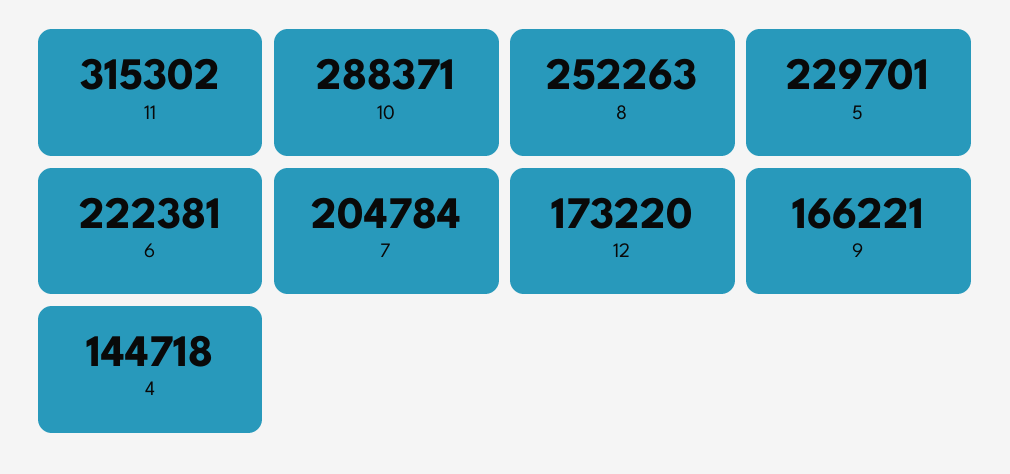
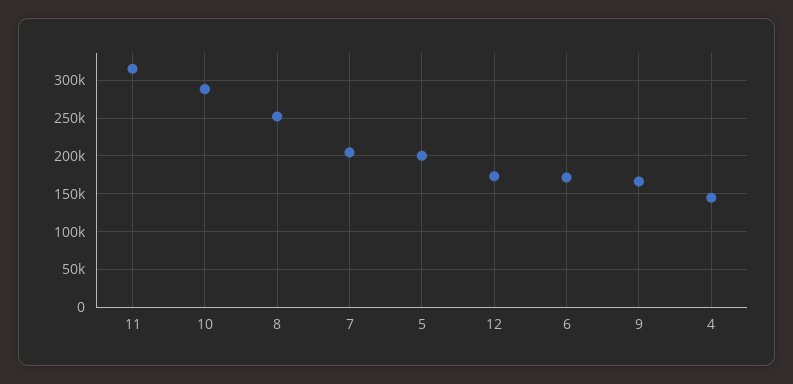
  {
    "11": 315302,
    "10": 288371,
    "8": 252263,
-   "5": 229701,
+   "5": 200000,
-   "6": 222381,
+   "6": 170000,
    "7": 204784,
    "12": 173220,
    "9": 166221,
    "4": 144718
  }

